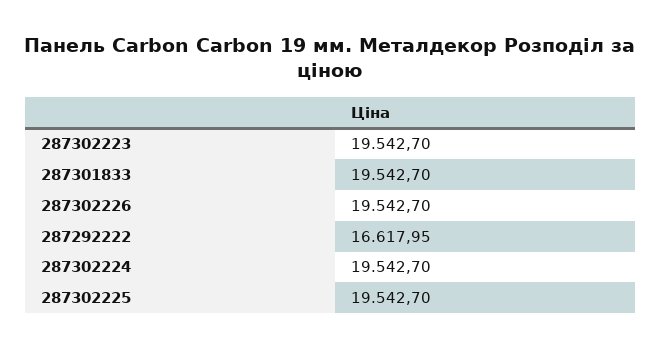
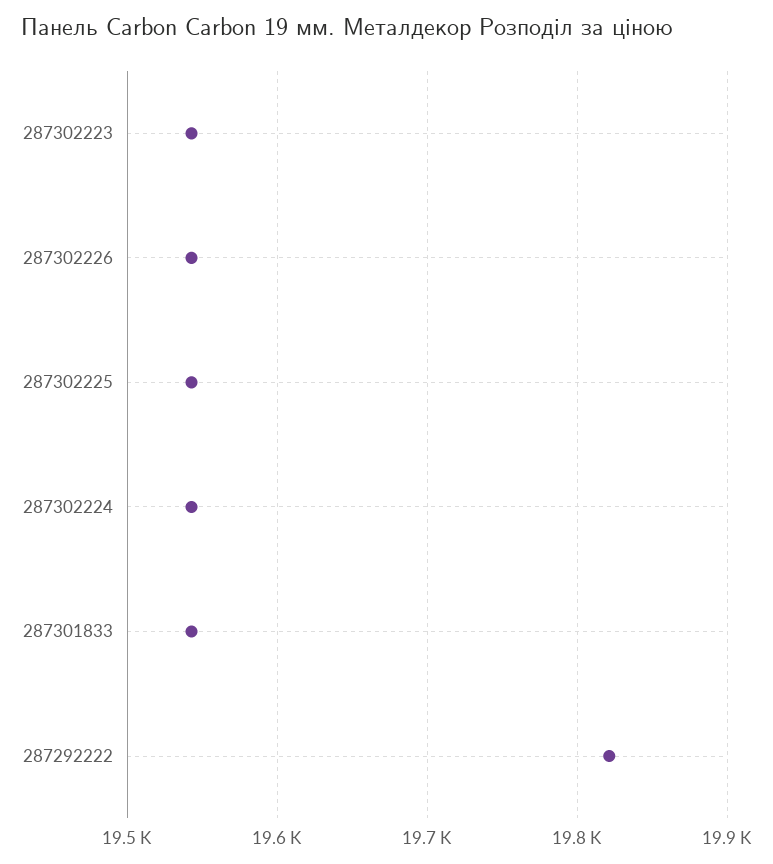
  {
    "287302223": 19542.7,
    "287301833": 19542.7,
    "287302226": 19542.7,
-   "287292222": 16617.95,
+   "287292222": 19820,
    "287302224": 19542.7,
    "287302225": 19542.7
  }

